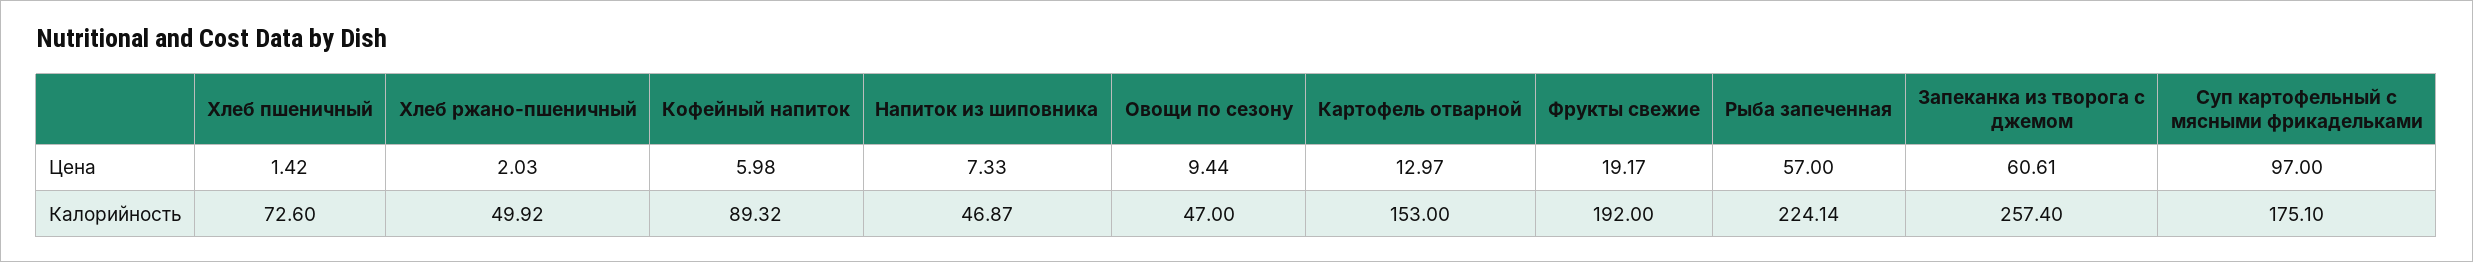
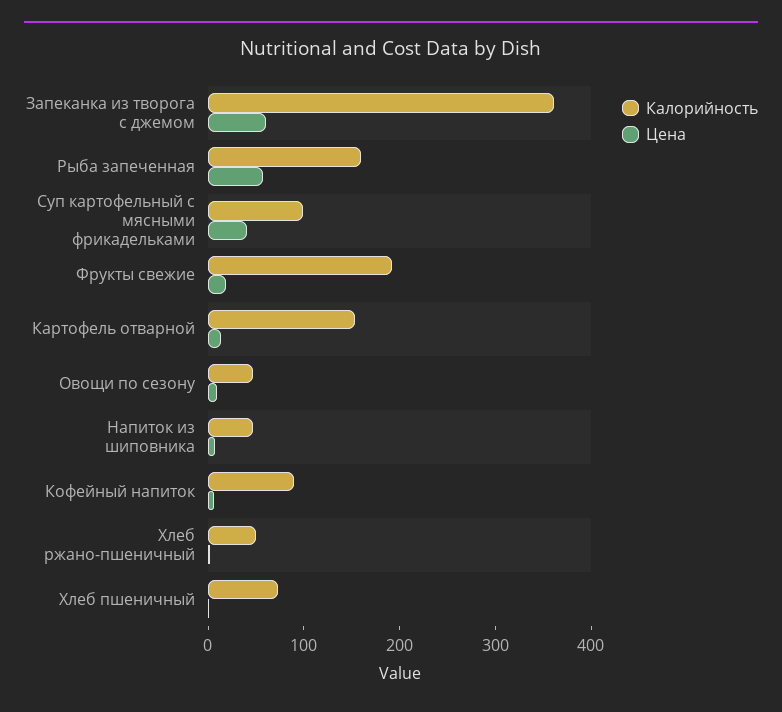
  {
    "Цена": {
      "Хлеб пшеничный": 1.42,
      "Хлеб ржано-пшеничный": 2.03,
      "Кофейный напиток": 5.98,
      "Напиток из шиповника": 7.33,
      "Овощи по сезону": 9.44,
      "Картофель отварной": 12.97,
      "Фрукты свежие": 19.17,
      "Рыба запеченная": 57,
      "Запеканка из творога с джемом": 60.61,
-     "Суп картофельный с мясными фрикадельками": 97
+     "Суп картофельный с мясными фрикадельками": 40
    },
    "Калорийность": {
      "Хлеб пшеничный": 72.6,
      "Хлеб ржано-пшеничный": 49.92,
      "Кофейный напиток": 89.32,
      "Напиток из шиповника": 46.87,
      "Овощи по сезону": 47,
      "Картофель отварной": 153,
      "Фрукты свежие": 192,
-     "Рыба запеченная": 224.14,
+     "Рыба запеченная": 160,
-     "Запеканка из творога с джемом": 257.4,
+     "Запеканка из творога с джемом": 360,
-     "Суп картофельный с мясными фрикадельками": 175.1
+     "Суп картофельный с мясными фрикадельками": 100
    }
  }

